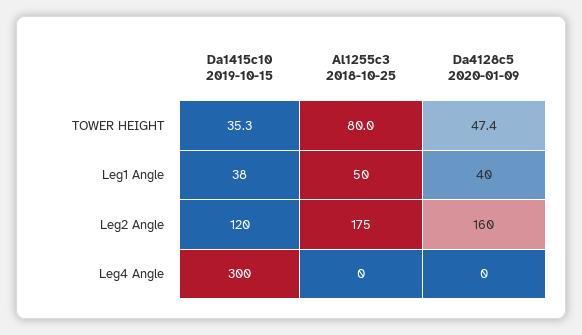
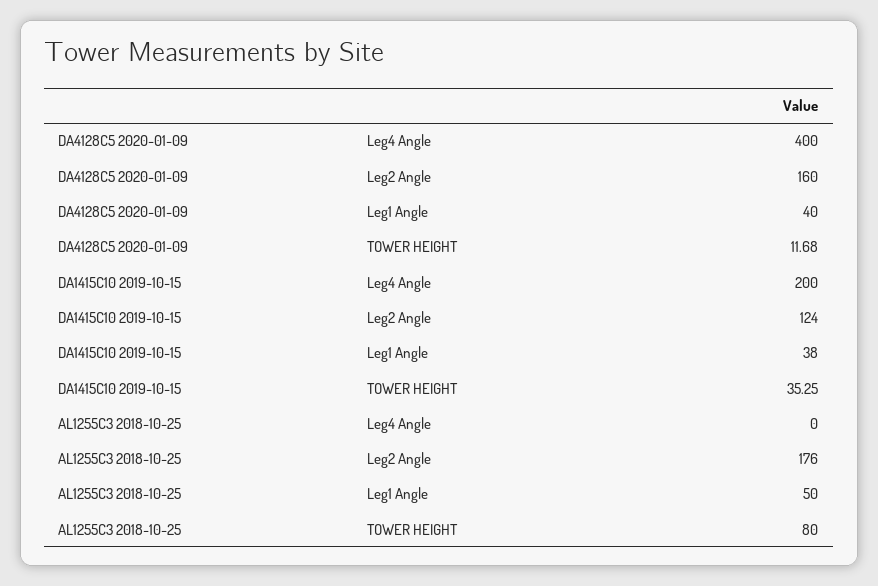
  {
    "Da1415c10 2019-10-15": {
      "TOWER HEIGHT": 35.25,
      "Leg1 Angle": 38,
-     "Leg2 Angle": 120,
+     "Leg2 Angle": 124,
-     "Leg4 Angle": 300
+     "Leg4 Angle": 200
    },
    "Al1255c3 2018-10-25": {
      "TOWER HEIGHT": 80,
      "Leg1 Angle": 50,
-     "Leg2 Angle": 175,
+     "Leg2 Angle": 176,
      "Leg4 Angle": 0
    },
    "Da4128c5 2020-01-09": {
-     "TOWER HEIGHT": 47.4,
+     "TOWER HEIGHT": 11.68,
      "Leg1 Angle": 40,
      "Leg2 Angle": 160,
-     "Leg4 Angle": 0
+     "Leg4 Angle": 400
    }
  }

